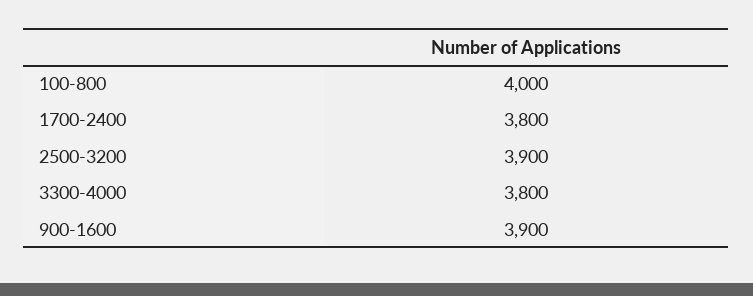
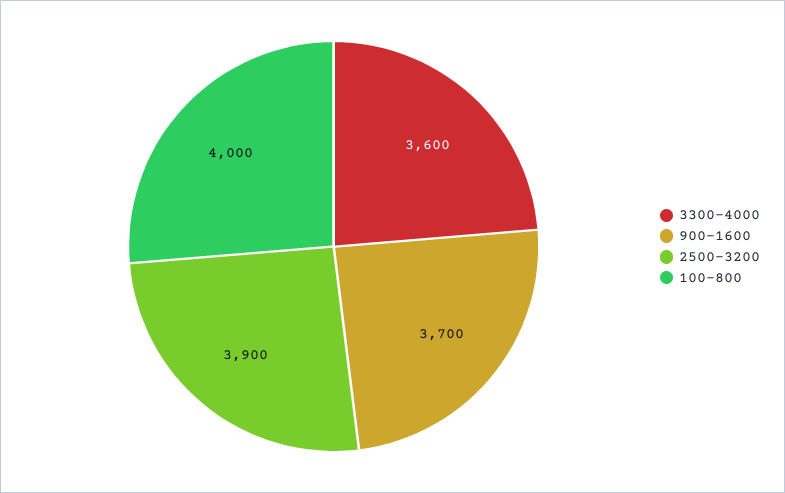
  {
    "100-800": 4000,
-   "1700-2400": 3800,
    "2500-3200": 3900,
-   "3300-4000": 3800,
+   "3300-4000": 3600,
-   "900-1600": 3900
+   "900-1600": 3700
  }

